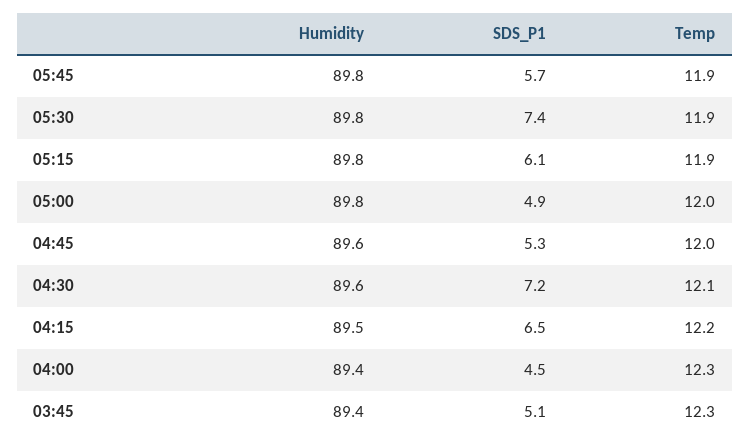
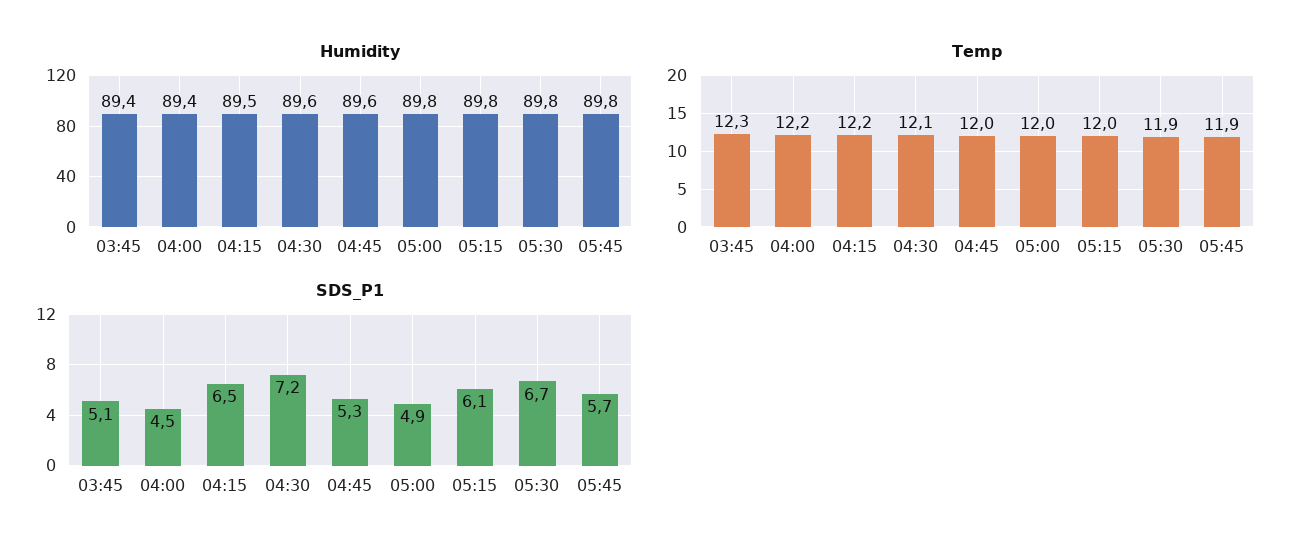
  {
    "Humidity": {
      "05:45": 89.8,
      "05:30": 89.8,
      "05:15": 89.8,
      "05:00": 89.8,
      "04:45": 89.6,
      "04:30": 89.6,
      "04:15": 89.5,
      "04:00": 89.4,
      "03:45": 89.4
    },
    "SDS_P1": {
      "05:45": 5.7,
-     "05:30": 7.4,
+     "05:30": 6.7,
      "05:15": 6.1,
      "05:00": 4.9,
      "04:45": 5.3,
      "04:30": 7.2,
      "04:15": 6.5,
      "04:00": 4.5,
      "03:45": 5.1
    },
    "Temp": {
      "05:45": 11.9,
      "05:30": 11.9,
-     "05:15": 11.9,
+     "05:15": 12,
      "05:00": 12,
      "04:45": 12,
      "04:30": 12.1,
      "04:15": 12.2,
-     "04:00": 12.3,
+     "04:00": 12.2,
      "03:45": 12.3
    }
  }

